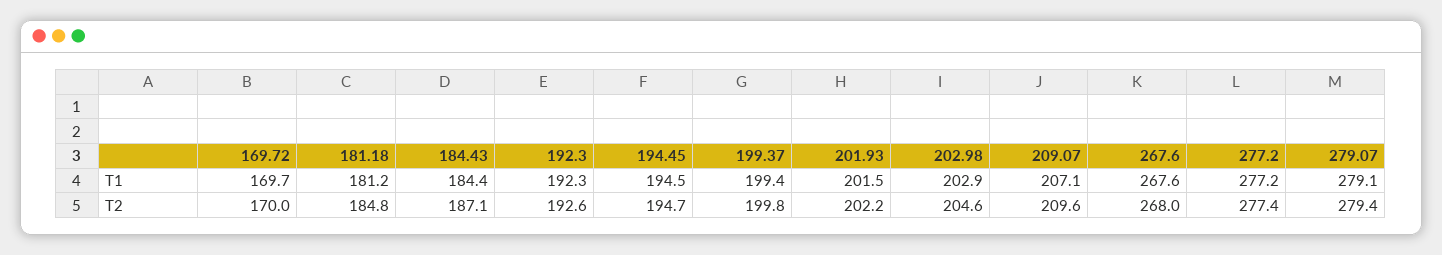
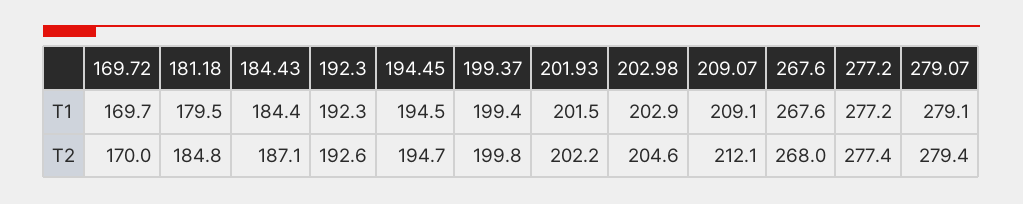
  {
    "169.72": {
      "T1": 169.7,
      "T2": 170
    },
    "181.18": {
-     "T1": 181.2,
+     "T1": 179.5,
      "T2": 184.8
    },
    "184.43": {
      "T1": 184.4,
      "T2": 187.1
    },
    "192.3": {
      "T1": 192.3,
      "T2": 192.6
    },
    "194.45": {
      "T1": 194.5,
      "T2": 194.7
    },
    "199.37": {
      "T1": 199.4,
      "T2": 199.8
    },
    "201.93": {
      "T1": 201.5,
      "T2": 202.2
    },
    "202.98": {
      "T1": 202.9,
      "T2": 204.6
    },
    "209.07": {
-     "T1": 207.1,
+     "T1": 209.1,
-     "T2": 209.6
+     "T2": 212.1
    },
    "267.6": {
      "T1": 267.6,
      "T2": 268
    },
    "277.2": {
      "T1": 277.2,
      "T2": 277.4
    },
    "279.07": {
      "T1": 279.1,
      "T2": 279.4
    }
  }

